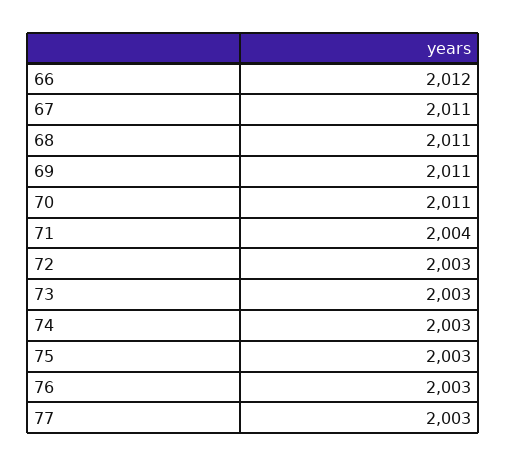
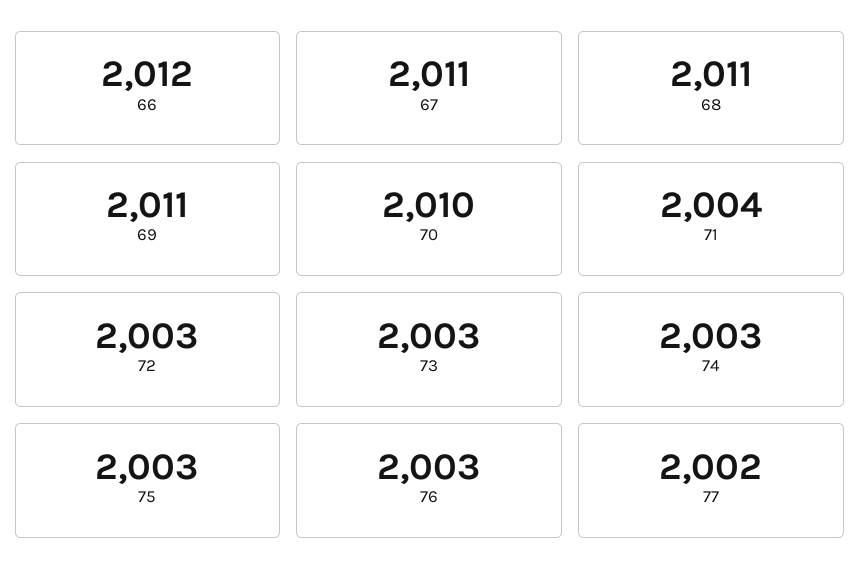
  {
    "66": 2012,
    "67": 2011,
    "68": 2011,
    "69": 2011,
-   "70": 2011,
+   "70": 2010,
    "71": 2004,
    "72": 2003,
    "73": 2003,
    "74": 2003,
    "75": 2003,
    "76": 2003,
-   "77": 2003
+   "77": 2002
  }

